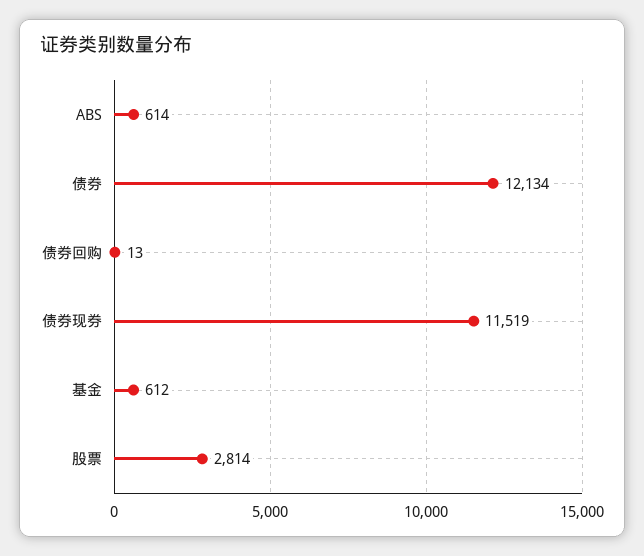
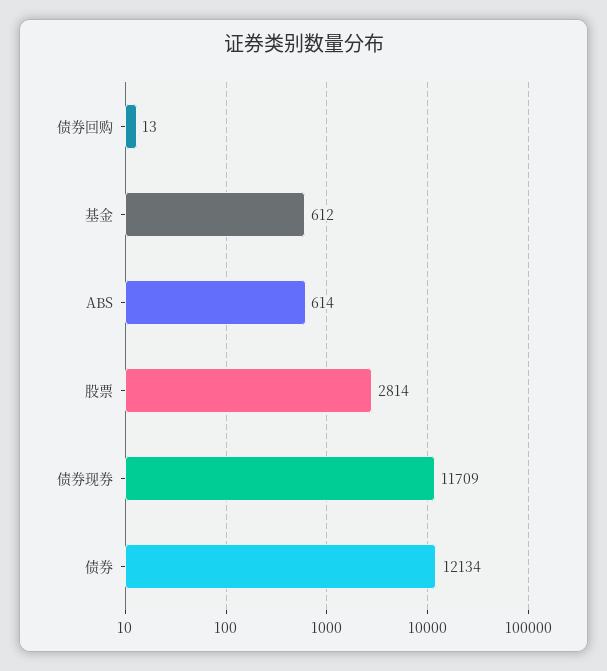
  {
    "ABS": 614,
    "债券": 12134,
    "债券回购": 13,
-   "债券现券": 11519,
+   "债券现券": 11709,
    "基金": 612,
    "股票": 2814
  }

